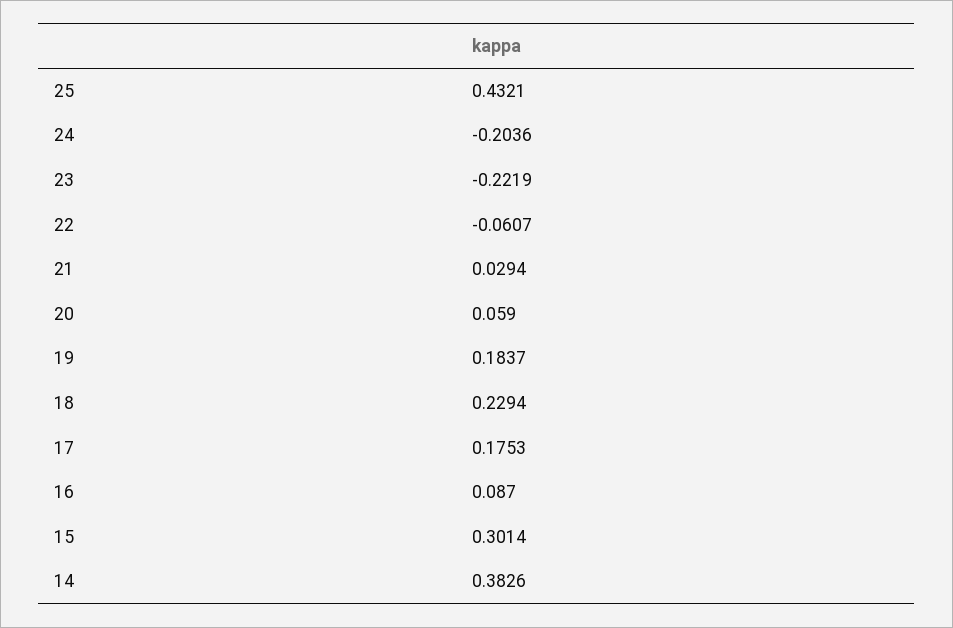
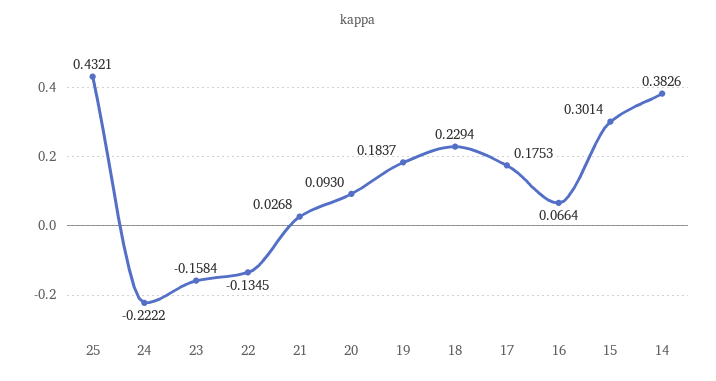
  {
    "25": 0.4321,
-   "24": -0.2036,
+   "24": -0.2222,
-   "23": -0.2219,
+   "23": -0.1584,
-   "22": -0.0607,
+   "22": -0.1345,
-   "21": 0.0294,
+   "21": 0.0268,
-   "20": 0.059,
+   "20": 0.093,
    "19": 0.1837,
    "18": 0.2294,
    "17": 0.1753,
-   "16": 0.087,
+   "16": 0.0664,
    "15": 0.3014,
    "14": 0.3826
  }

